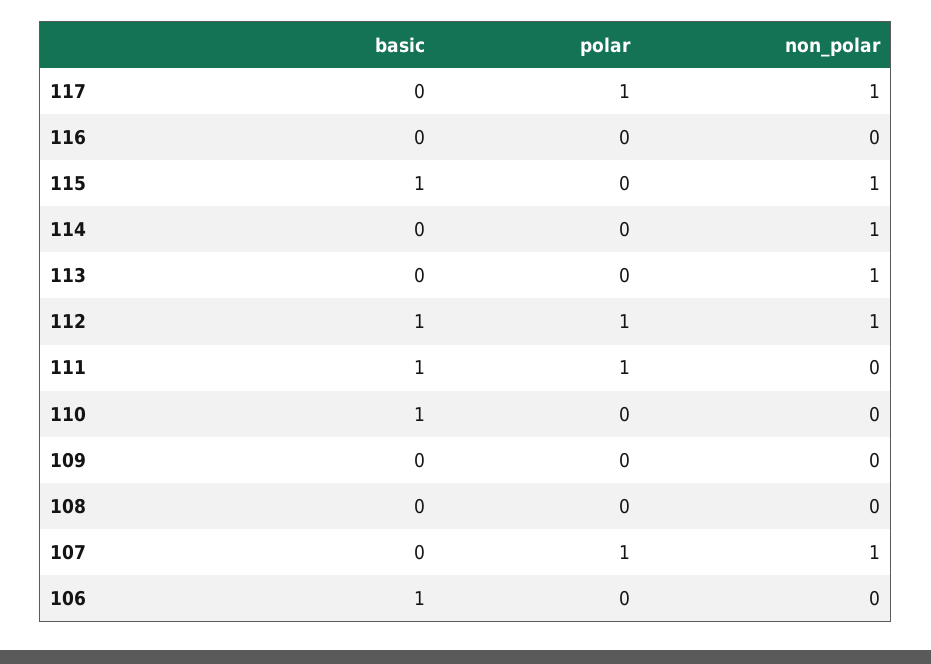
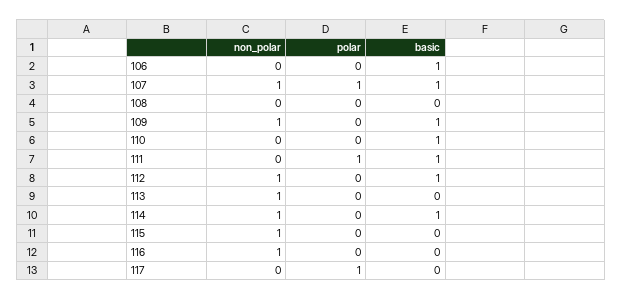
  {
    "basic": {
      "117": 0,
      "116": 0,
-     "115": 1,
+     "115": 0,
-     "114": 0,
+     "114": 1,
      "113": 0,
      "112": 1,
      "111": 1,
      "110": 1,
-     "109": 0,
+     "109": 1,
      "108": 0,
-     "107": 0,
+     "107": 1,
      "106": 1
    },
    "polar": {
      "117": 1,
      "116": 0,
      "115": 0,
      "114": 0,
      "113": 0,
-     "112": 1,
+     "112": 0,
      "111": 1,
      "110": 0,
      "109": 0,
      "108": 0,
      "107": 1,
      "106": 0
    },
    "non_polar": {
-     "117": 1,
+     "117": 0,
-     "116": 0,
+     "116": 1,
      "115": 1,
      "114": 1,
      "113": 1,
      "112": 1,
      "111": 0,
      "110": 0,
-     "109": 0,
+     "109": 1,
      "108": 0,
      "107": 1,
      "106": 0
    }
  }

